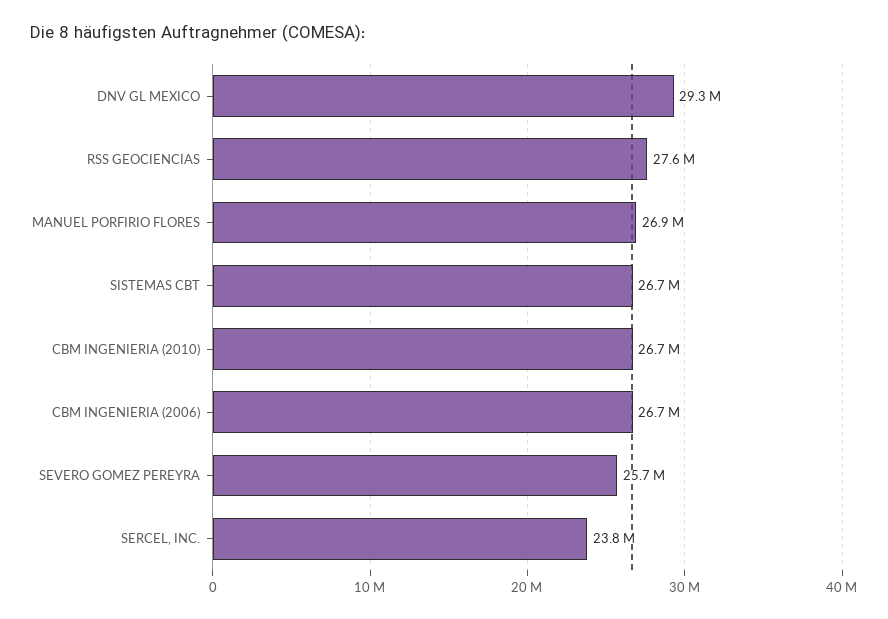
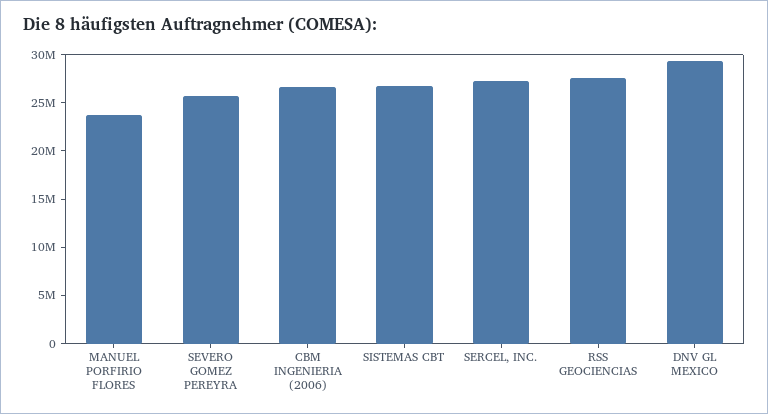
  {
    "DNV GL MEXICO": 29300000,
    "RSS GEOCIENCIAS": 27600000,
-   "MANUEL PORFIRIO FLORES": 26900000,
+   "MANUEL PORFIRIO FLORES": 24000000,
    "SISTEMAS CBT": 26700000,
-   "CBM INGENIERIA (2010)": 26700000,
    "CBM INGENIERIA (2006)": 26700000,
    "SEVERO GOMEZ PEREYRA": 25700000,
-   "SERCEL, INC.": 23800000
+   "SERCEL, INC.": 27000000
  }

